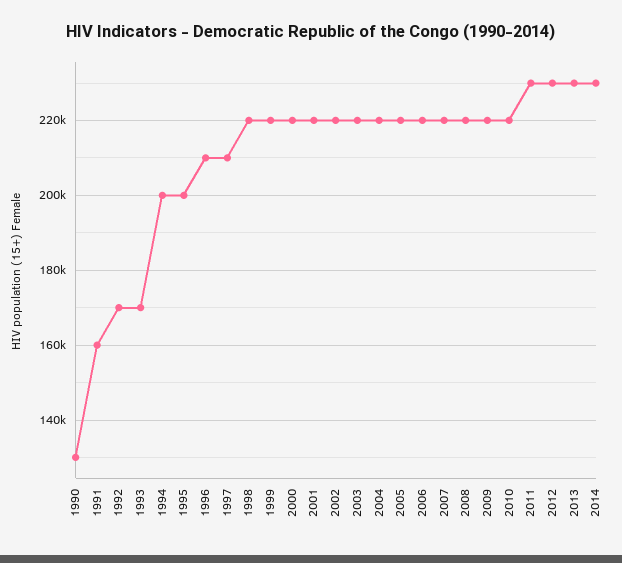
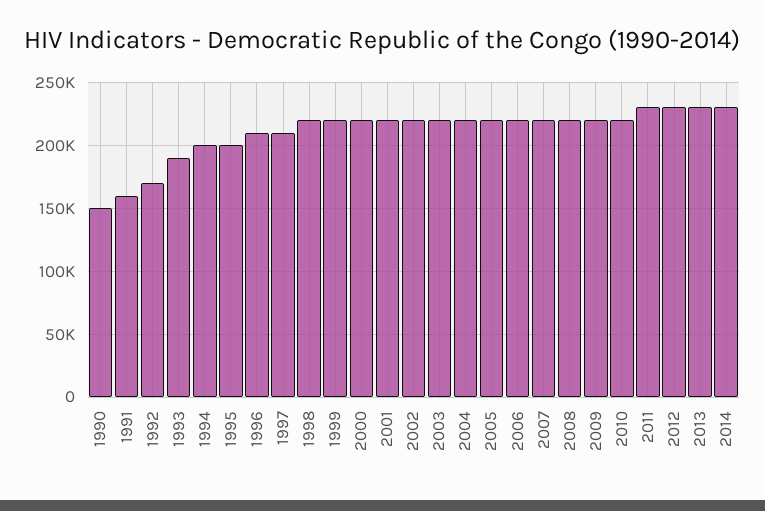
  {
-   "1990": 130000,
+   "1990": 150000,
    "1991": 160000,
    "1992": 170000,
-   "1993": 170000,
+   "1993": 190000,
    "1994": 200000,
    "1995": 200000,
    "1996": 210000,
    "1997": 210000,
    "1998": 220000,
    "1999": 220000,
    "2000": 220000,
    "2001": 220000,
    "2002": 220000,
    "2003": 220000,
    "2004": 220000,
    "2005": 220000,
    "2006": 220000,
    "2007": 220000,
    "2008": 220000,
    "2009": 220000,
    "2010": 220000,
    "2011": 230000,
    "2012": 230000,
    "2013": 230000,
    "2014": 230000
  }

